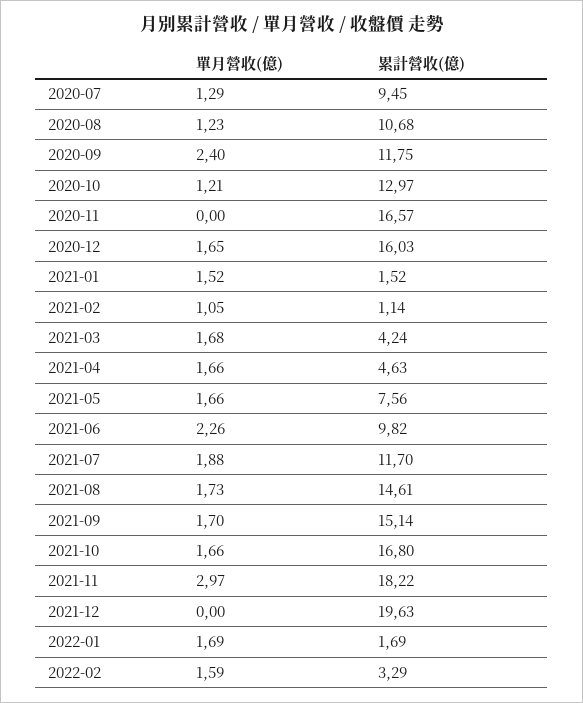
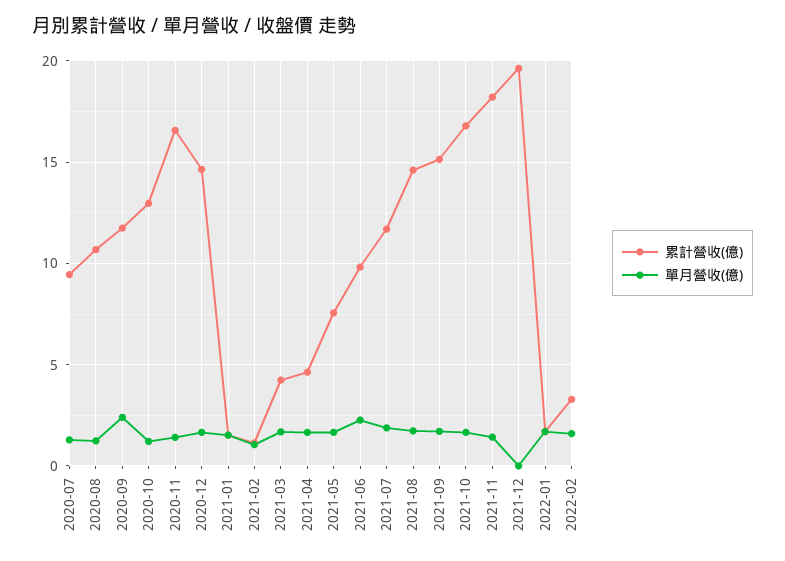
  {
    "單月營收(億)": {
      "2020-07": 1.29,
      "2020-08": 1.23,
      "2020-09": 2.4,
      "2020-10": 1.21,
-     "2020-11": 0,
+     "2020-11": 1.5,
      "2020-12": 1.65,
      "2021-01": 1.52,
      "2021-02": 1.05,
      "2021-03": 1.68,
      "2021-04": 1.66,
      "2021-05": 1.66,
      "2021-06": 2.26,
      "2021-07": 1.88,
      "2021-08": 1.73,
      "2021-09": 1.7,
      "2021-10": 1.66,
-     "2021-11": 2.97,
+     "2021-11": 1.5,
      "2021-12": 0,
      "2022-01": 1.69,
      "2022-02": 1.59
    },
    "累計營收(億)": {
      "2020-07": 9.45,
      "2020-08": 10.68,
      "2020-09": 11.75,
      "2020-10": 12.97,
      "2020-11": 16.57,
-     "2020-12": 16.03,
+     "2020-12": 14.5,
      "2021-01": 1.52,
      "2021-02": 1.14,
      "2021-03": 4.24,
      "2021-04": 4.63,
      "2021-05": 7.56,
      "2021-06": 9.82,
      "2021-07": 11.7,
      "2021-08": 14.61,
      "2021-09": 15.14,
      "2021-10": 16.8,
      "2021-11": 18.22,
      "2021-12": 19.63,
      "2022-01": 1.69,
      "2022-02": 3.29
    }
  }

